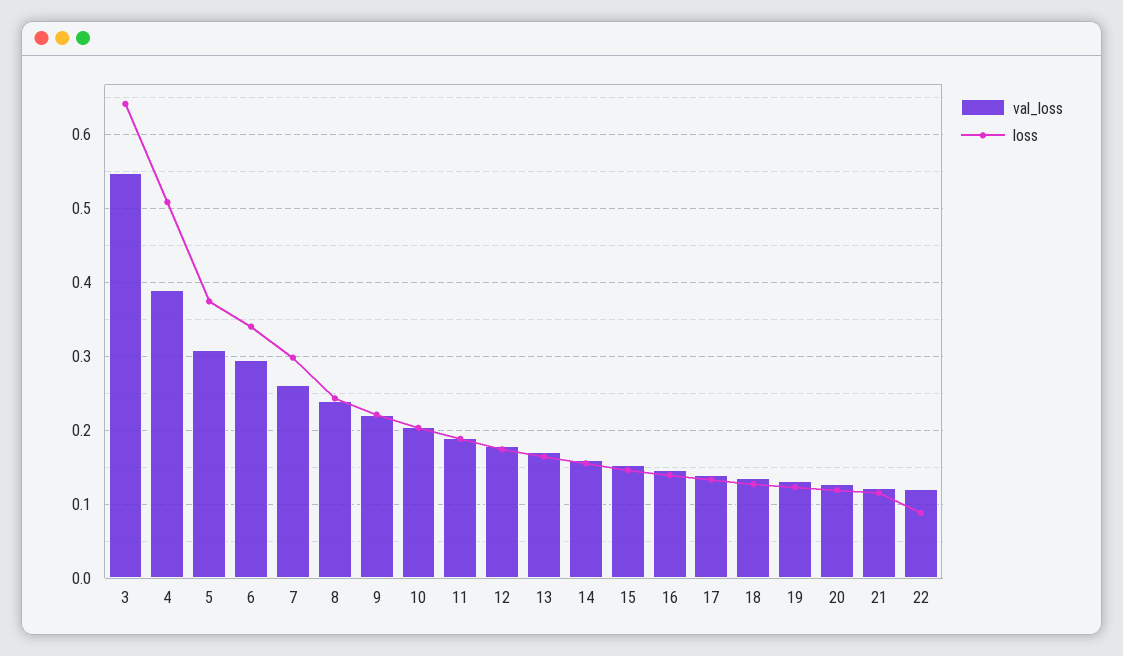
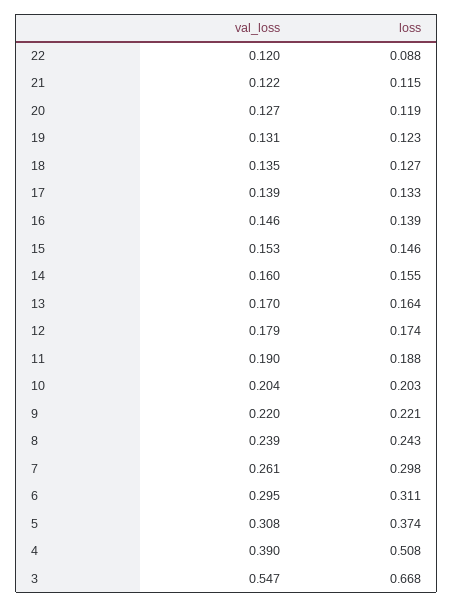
  {
    "val_loss": {
      "3": 0.547,
      "4": 0.39,
      "5": 0.308,
      "6": 0.295,
      "7": 0.261,
      "8": 0.239,
      "9": 0.22,
      "10": 0.204,
      "11": 0.19,
      "12": 0.179,
      "13": 0.17,
      "14": 0.16,
      "15": 0.153,
      "16": 0.146,
      "17": 0.139,
      "18": 0.135,
      "19": 0.131,
      "20": 0.127,
      "21": 0.122,
      "22": 0.12
    },
    "loss": {
-     "3": 0.64,
+     "3": 0.668,
      "4": 0.508,
      "5": 0.374,
-     "6": 0.34,
+     "6": 0.311,
      "7": 0.298,
      "8": 0.243,
      "9": 0.221,
      "10": 0.203,
      "11": 0.188,
      "12": 0.174,
      "13": 0.164,
      "14": 0.155,
      "15": 0.146,
      "16": 0.139,
      "17": 0.133,
      "18": 0.127,
      "19": 0.123,
      "20": 0.119,
      "21": 0.115,
      "22": 0.088
    }
  }

